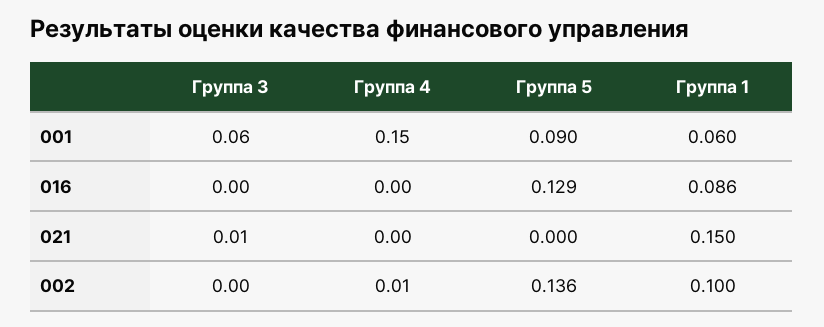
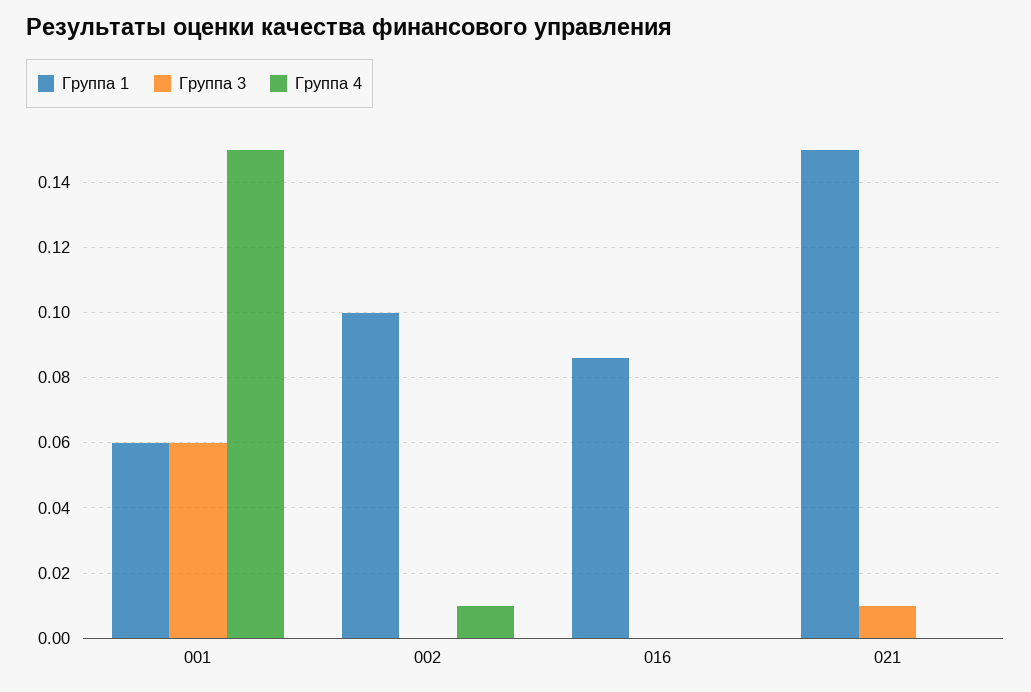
  {
    "Группа 3": {
      "001": 0.06,
      "016": 0,
      "021": 0.01,
      "002": 0
    },
    "Группа 4": {
      "001": 0.15,
      "016": 0,
      "021": 0,
      "002": 0.01
    },
-   "Группа 5": {
-     "001": 0.09,
-     "016": 0.129,
-     "021": 0,
-     "002": 0.136
-   },
    "Группа 1": {
      "001": 0.06,
      "016": 0.086,
      "021": 0.15,
      "002": 0.1
    }
  }

